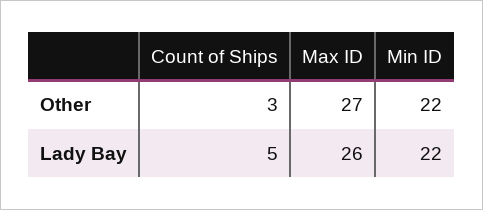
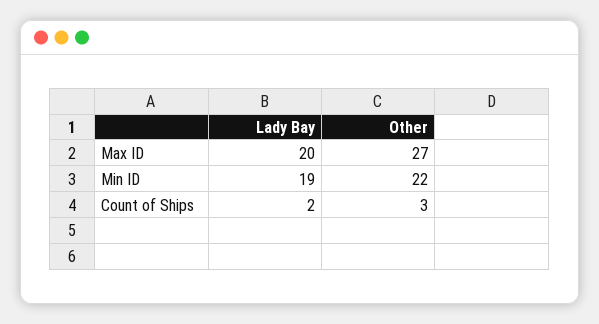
  {
    "Count of Ships": {
      "Other": 3,
-     "Lady Bay": 5
+     "Lady Bay": 2
    },
    "Max ID": {
      "Other": 27,
-     "Lady Bay": 26
+     "Lady Bay": 20
    },
    "Min ID": {
      "Other": 22,
-     "Lady Bay": 22
+     "Lady Bay": 19
    }
  }

